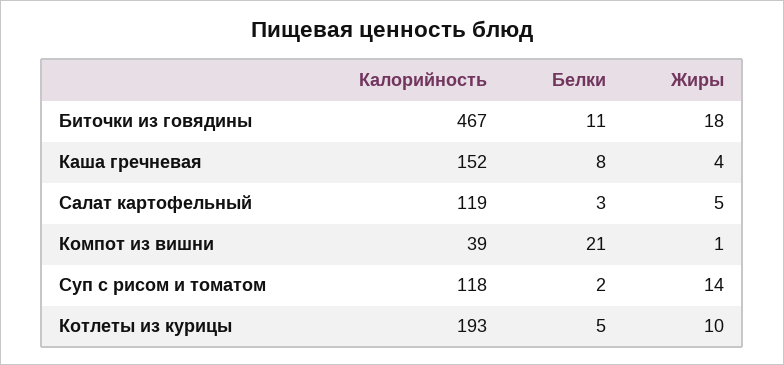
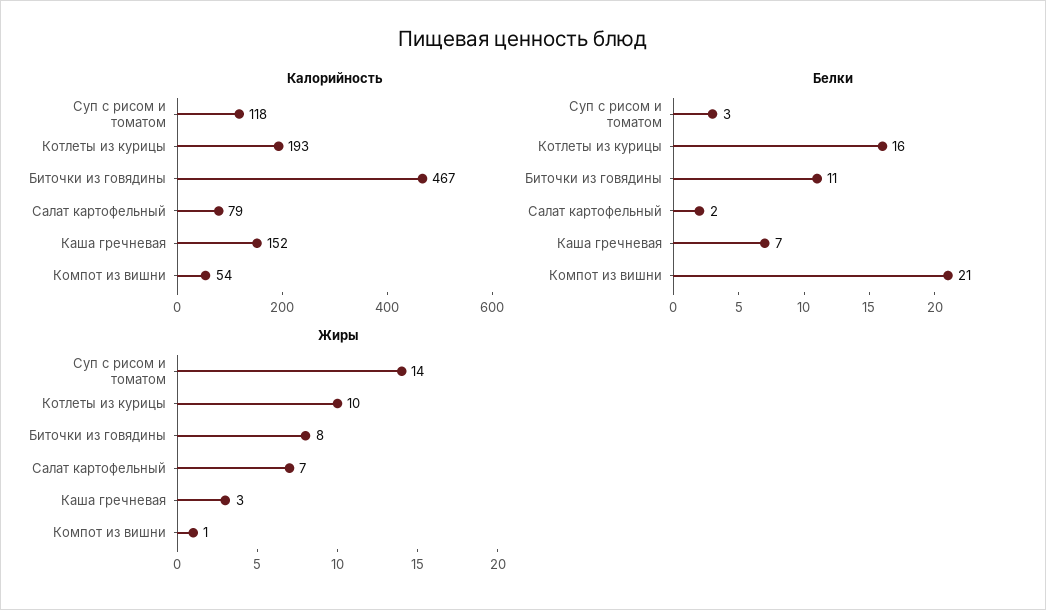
  {
    "Калорийность": {
      "Биточки из говядины": 467,
      "Каша гречневая": 152,
-     "Салат картофельный": 119,
+     "Салат картофельный": 79,
-     "Компот из вишни": 39,
+     "Компот из вишни": 54,
      "Суп с рисом и томатом": 118,
      "Котлеты из курицы": 193
    },
    "Белки": {
      "Биточки из говядины": 11,
-     "Каша гречневая": 8,
+     "Каша гречневая": 7,
-     "Салат картофельный": 3,
+     "Салат картофельный": 2,
      "Компот из вишни": 21,
-     "Суп с рисом и томатом": 2,
+     "Суп с рисом и томатом": 3,
-     "Котлеты из курицы": 5
+     "Котлеты из курицы": 16
    },
    "Жиры": {
-     "Биточки из говядины": 18,
+     "Биточки из говядины": 8,
-     "Каша гречневая": 4,
+     "Каша гречневая": 3,
-     "Салат картофельный": 5,
+     "Салат картофельный": 7,
      "Компот из вишни": 1,
      "Суп с рисом и томатом": 14,
      "Котлеты из курицы": 10
    }
  }

